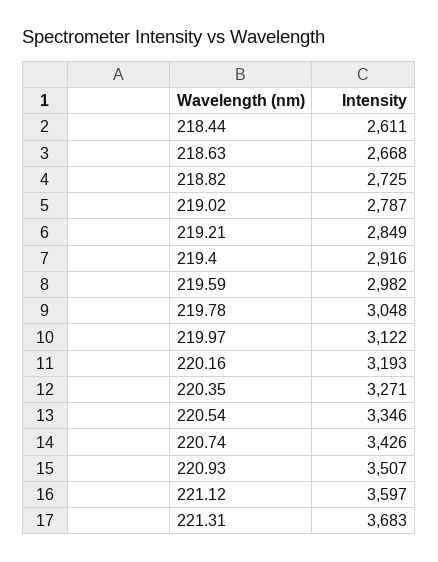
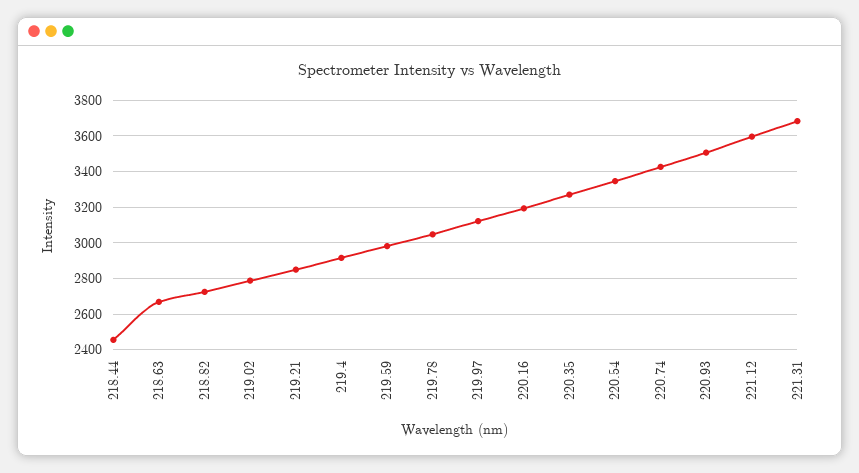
  {
-   "218.44": 2611,
+   "218.44": 2450,
    "218.63": 2668,
    "218.82": 2725,
    "219.02": 2787,
    "219.21": 2849,
    "219.4": 2916,
    "219.59": 2982,
    "219.78": 3048,
    "219.97": 3122,
    "220.16": 3193,
    "220.35": 3271,
    "220.54": 3346,
    "220.74": 3426,
    "220.93": 3507,
    "221.12": 3597,
    "221.31": 3683
  }

